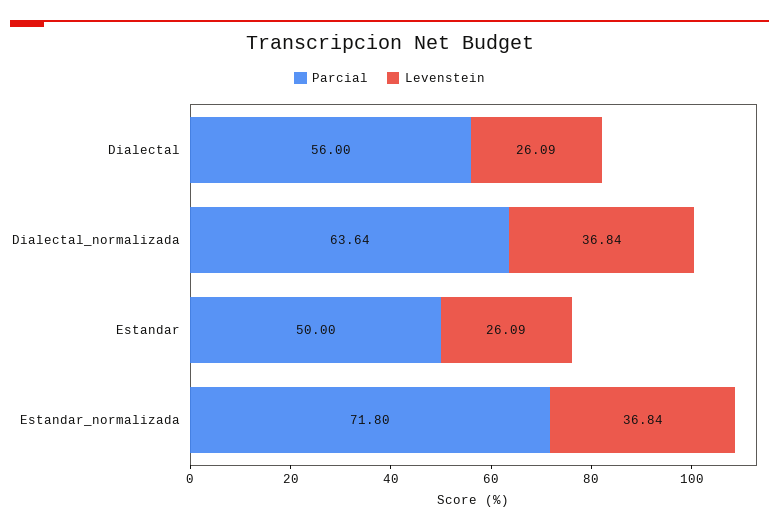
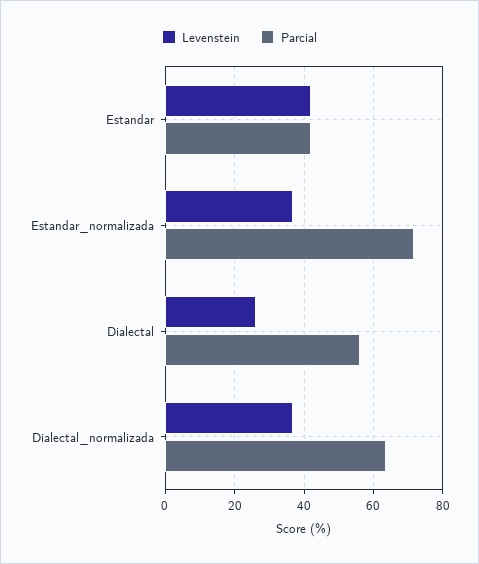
  {
    "Parcial": {
      "Dialectal": 56,
      "Dialectal_normalizada": 63.64,
-     "Estandar": 50,
+     "Estandar": 42,
      "Estandar_normalizada": 71.8
    },
    "Levenstein": {
      "Dialectal": 26.09,
      "Dialectal_normalizada": 36.84,
-     "Estandar": 26.09,
+     "Estandar": 42,
      "Estandar_normalizada": 36.84
    }
  }

